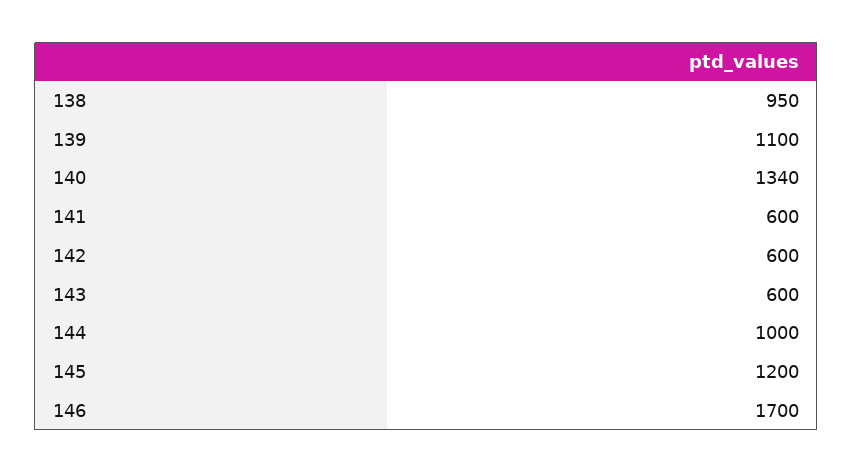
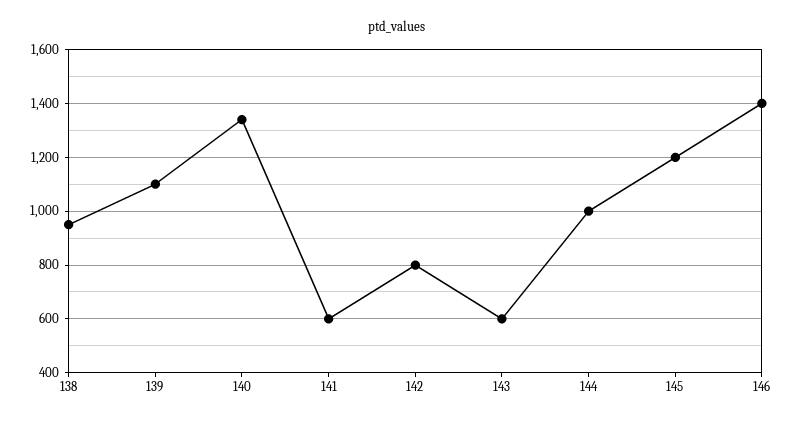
  {
    "138": 950,
    "139": 1100,
    "140": 1340,
    "141": 600,
-   "142": 600,
+   "142": 800,
    "143": 600,
    "144": 1000,
    "145": 1200,
-   "146": 1700
+   "146": 1400
  }

